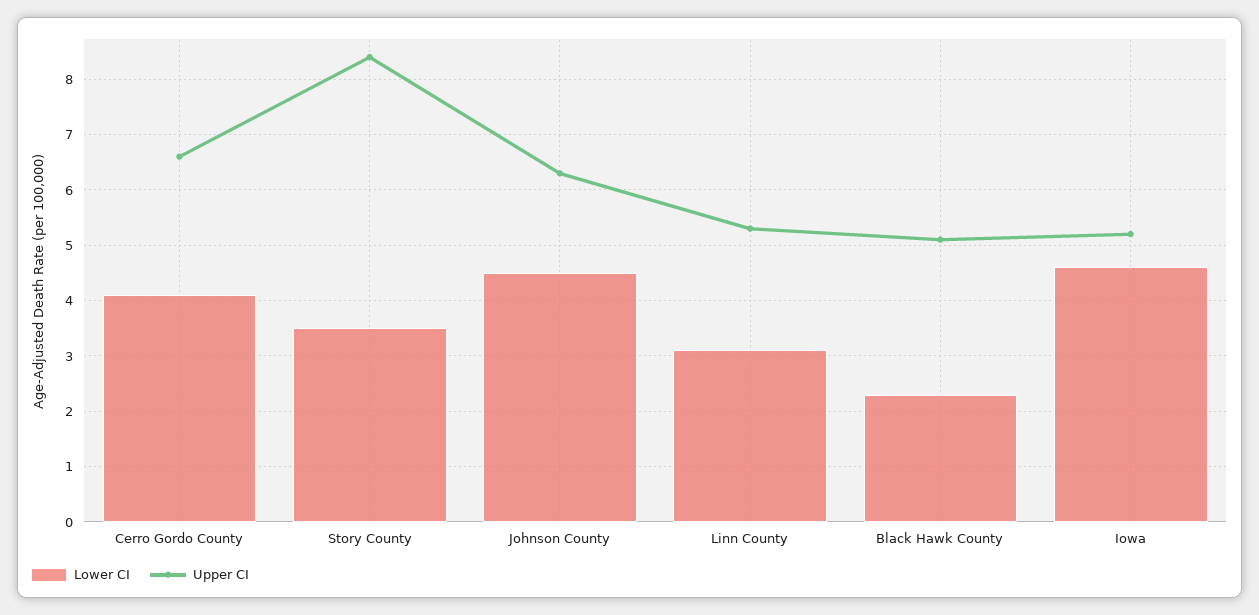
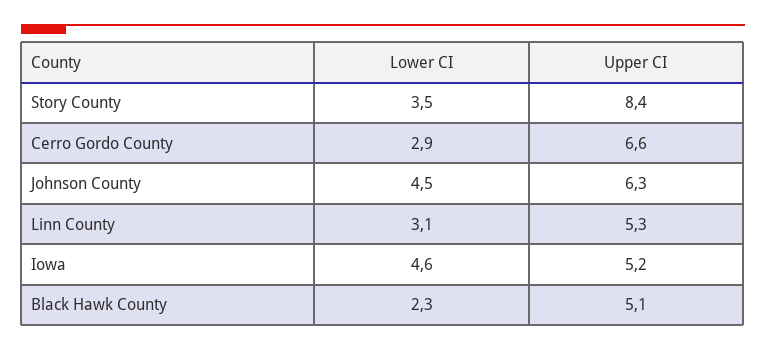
  {
    "Lower CI": {
-     "Cerro Gordo County": 4,
+     "Cerro Gordo County": 2.9,
      "Story County": 3.5,
      "Johnson County": 4.5,
      "Linn County": 3.1,
      "Black Hawk County": 2.3,
      "Iowa": 4.6
    },
    "Upper CI": {
      "Cerro Gordo County": 6.6,
      "Story County": 8.4,
      "Johnson County": 6.3,
      "Linn County": 5.3,
      "Black Hawk County": 5.1,
      "Iowa": 5.2
    }
  }

